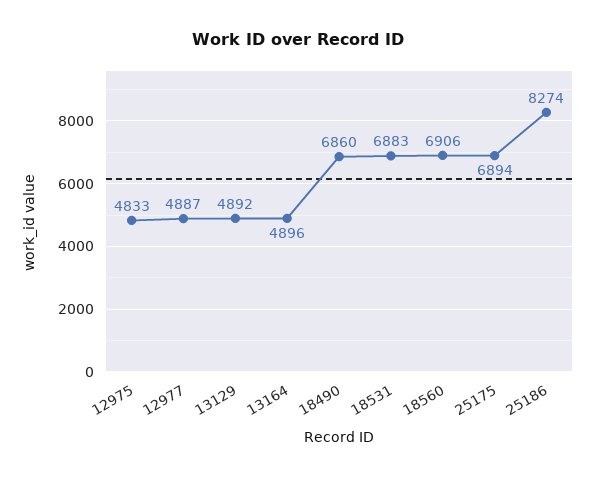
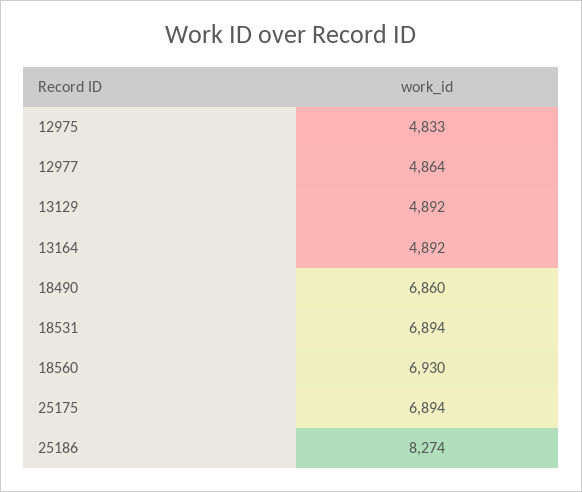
  {
    "12975": 4833,
-   "12977": 4887,
+   "12977": 4864,
    "13129": 4892,
-   "13164": 4896,
+   "13164": 4892,
    "18490": 6860,
-   "18531": 6883,
+   "18531": 6894,
-   "18560": 6906,
+   "18560": 6930,
    "25175": 6894,
    "25186": 8274
  }

